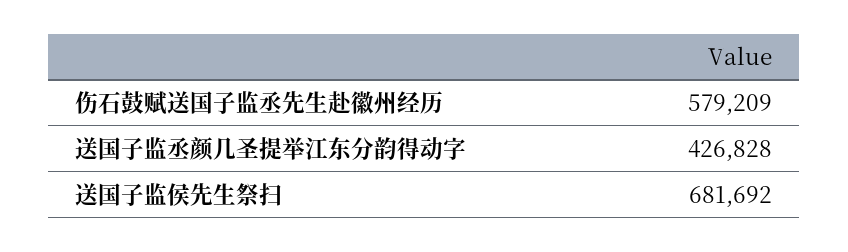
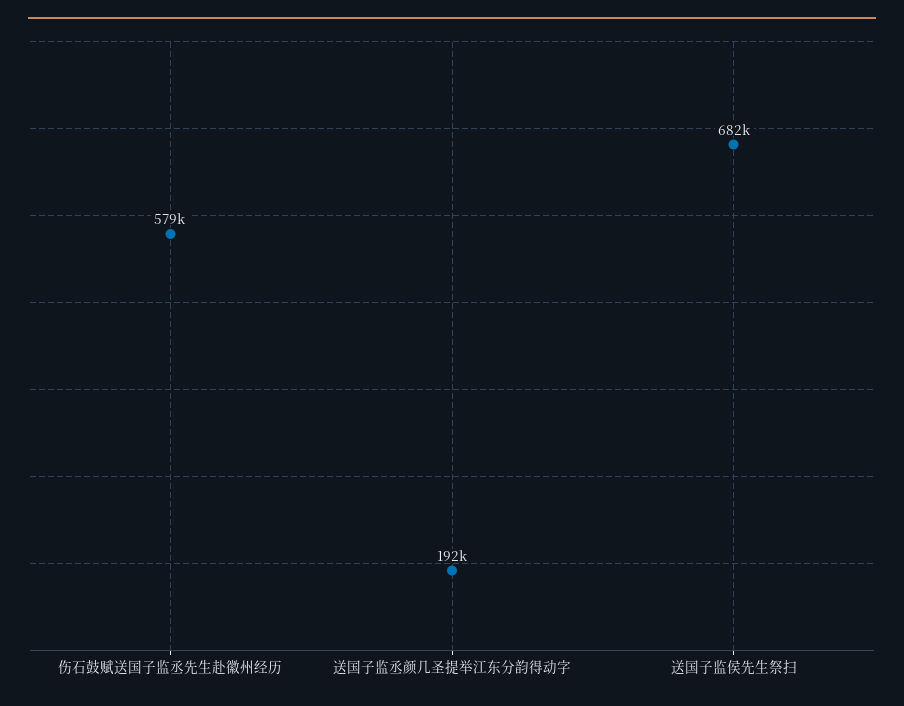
  {
    "伤石鼓赋送国子监丞先生赴徽州经历": 579209,
-   "送国子监丞颜几圣提举江东分韵得动字": 426828,
+   "送国子监丞颜几圣提举江东分韵得动字": 192000,
    "送国子监侯先生祭扫": 681692
  }

